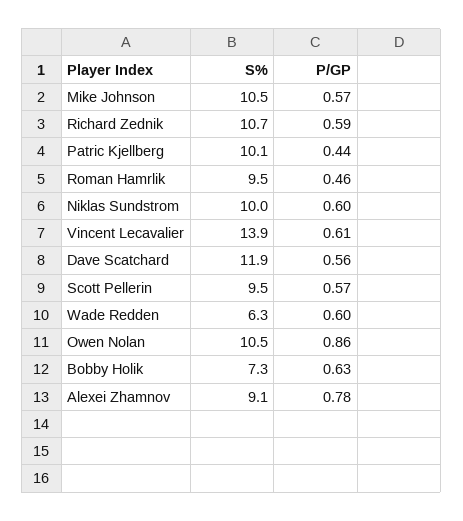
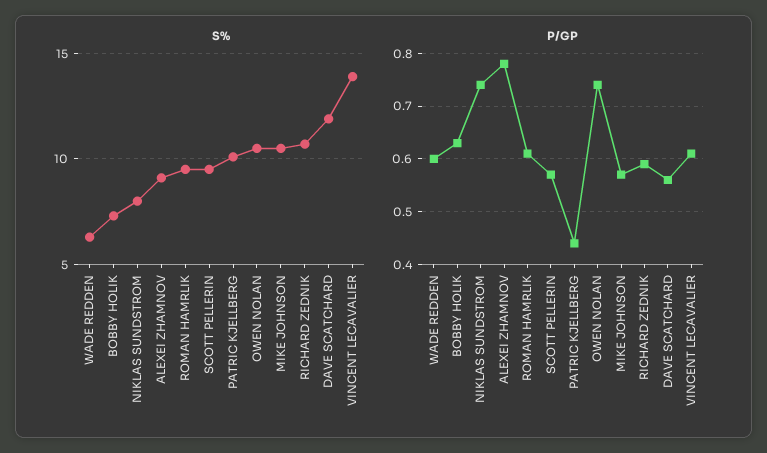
  {
    "S%": {
      "Mike Johnson": 10.5,
      "Richard Zednik": 10.7,
      "Patric Kjellberg": 10.1,
      "Roman Hamrlik": 9.5,
-     "Niklas Sundstrom": 10,
+     "Niklas Sundstrom": 8,
      "Vincent Lecavalier": 13.9,
      "Dave Scatchard": 11.9,
      "Scott Pellerin": 9.5,
      "Wade Redden": 6.3,
      "Owen Nolan": 10.5,
      "Bobby Holik": 7.3,
      "Alexei Zhamnov": 9.1
    },
    "P/GP": {
      "Mike Johnson": 0.57,
      "Richard Zednik": 0.59,
      "Patric Kjellberg": 0.44,
-     "Roman Hamrlik": 0.46,
+     "Roman Hamrlik": 0.6,
-     "Niklas Sundstrom": 0.6,
+     "Niklas Sundstrom": 0.75,
      "Vincent Lecavalier": 0.61,
      "Dave Scatchard": 0.56,
      "Scott Pellerin": 0.57,
      "Wade Redden": 0.6,
-     "Owen Nolan": 0.86,
+     "Owen Nolan": 0.75,
      "Bobby Holik": 0.63,
      "Alexei Zhamnov": 0.78
    }
  }

